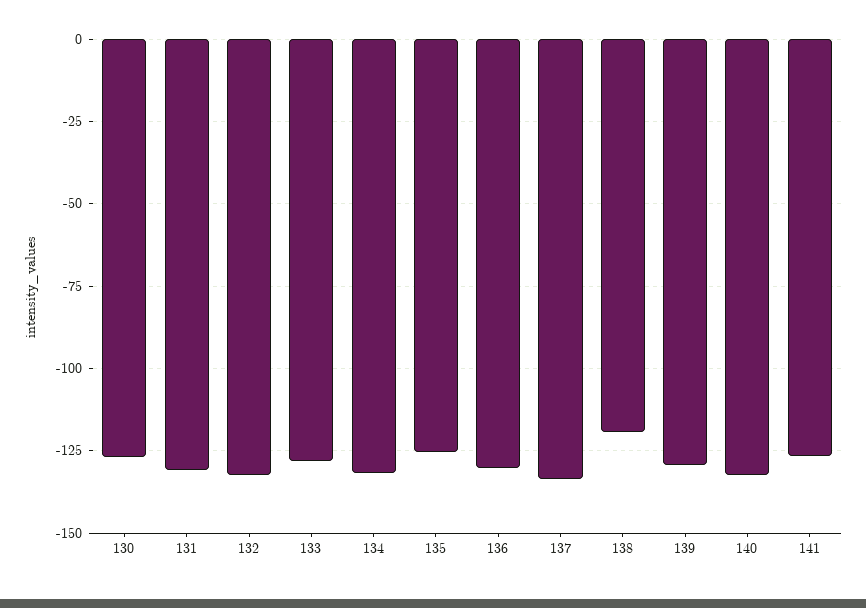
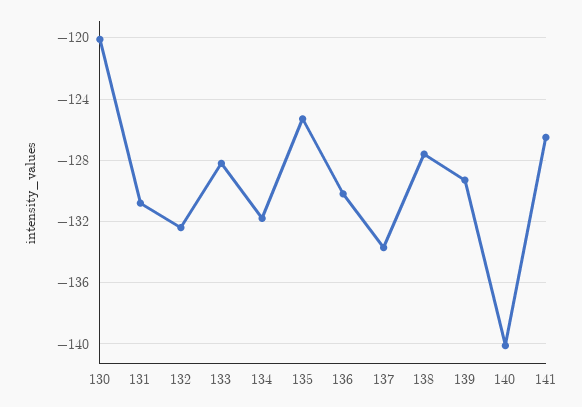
  {
-   "130": -127.5,
+   "130": -120,
    "131": -131,
    "132": -132.5,
    "133": -128,
    "134": -132,
    "135": -125.5,
    "136": -130,
    "137": -133.5,
-   "138": -120,
+   "138": -127.5,
    "139": -129.5,
-   "140": -132.5,
+   "140": -140,
    "141": -126.5
  }

